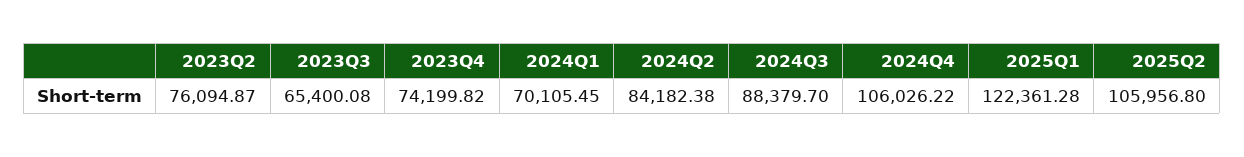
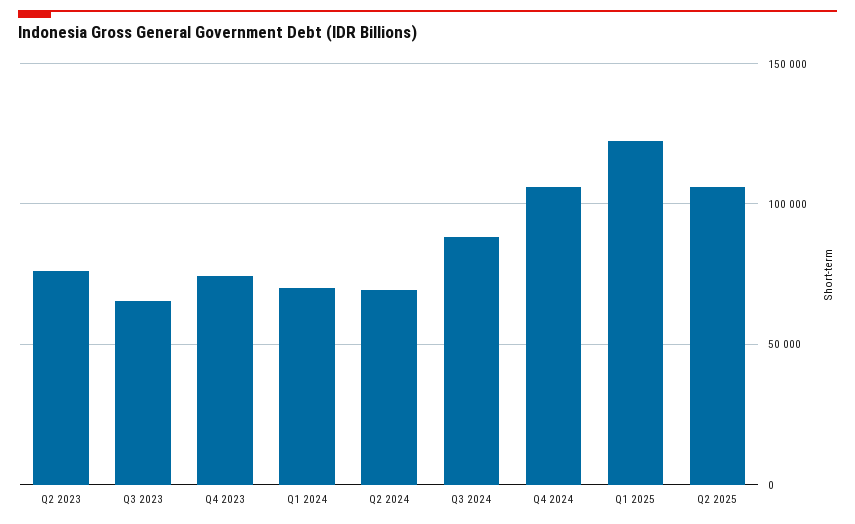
  {
    "2023Q2": 76094.87,
    "2023Q3": 65400.08,
    "2023Q4": 74199.82,
    "2024Q1": 70105.45,
-   "2024Q2": 84182.38,
+   "2024Q2": 70000,
    "2024Q3": 88379.7,
    "2024Q4": 106026.22,
    "2025Q1": 122361.28,
    "2025Q2": 105956.8
  }

